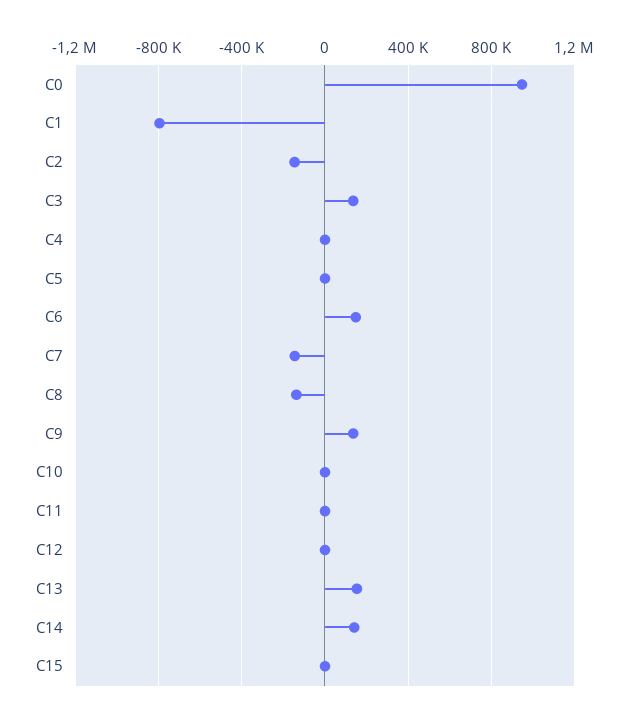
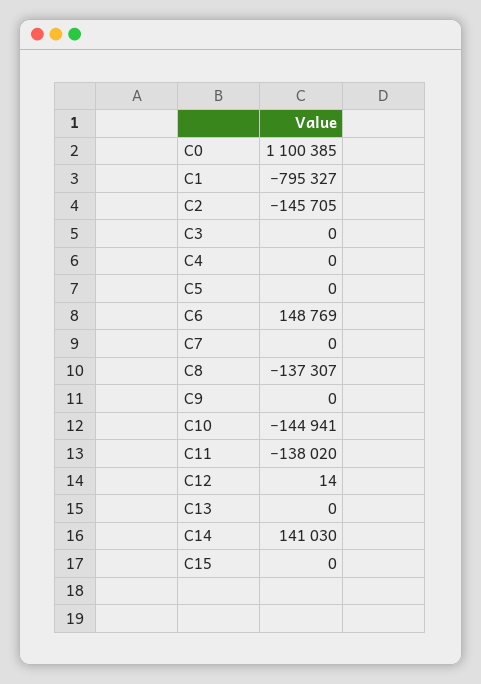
  {
-   "C0": 950000,
+   "C0": 1100385,
    "C1": -795327,
    "C2": -145705,
-   "C3": 150000,
+   "C3": 0,
    "C4": 0,
    "C5": 0,
    "C6": 148769,
-   "C7": -150000,
+   "C7": 0,
    "C8": -137307,
-   "C9": 150000,
+   "C9": 0,
-   "C10": 0,
+   "C10": -144941,
-   "C11": 0,
+   "C11": -138020,
    "C12": 14,
-   "C13": 150000,
+   "C13": 0,
    "C14": 141030,
    "C15": 0
  }

